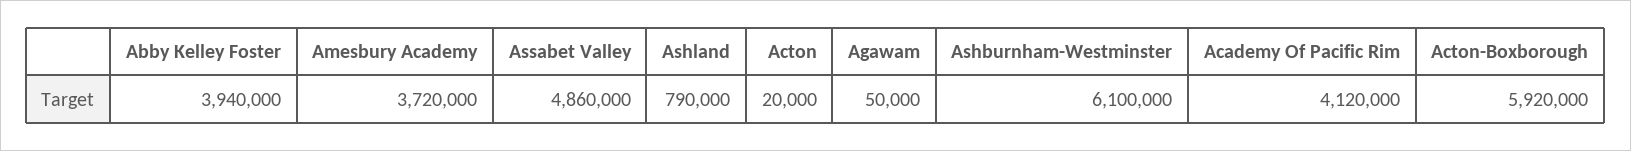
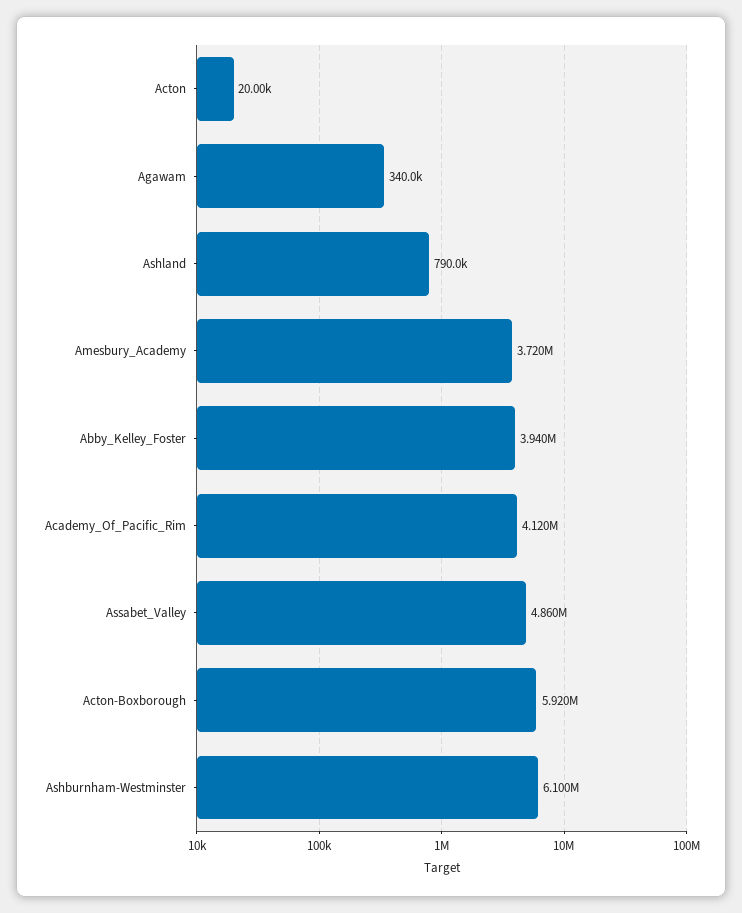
  {
    "Abby Kelley Foster": 3940000,
    "Amesbury Academy": 3720000,
    "Assabet Valley": 4860000,
    "Ashland": 790000,
    "Acton": 20000,
-   "Agawam": 50000,
+   "Agawam": 340000,
    "Ashburnham-Westminster": 6100000,
    "Academy Of Pacific Rim": 4120000,
    "Acton-Boxborough": 5920000
  }

